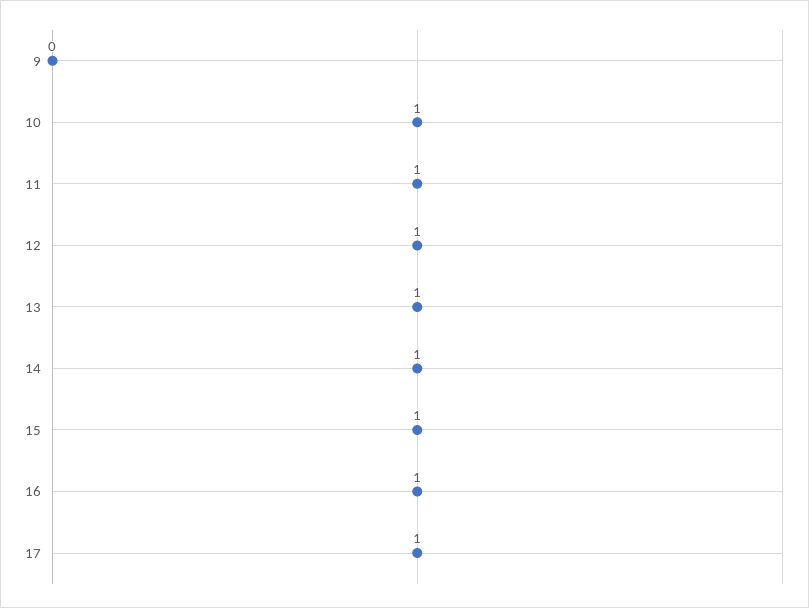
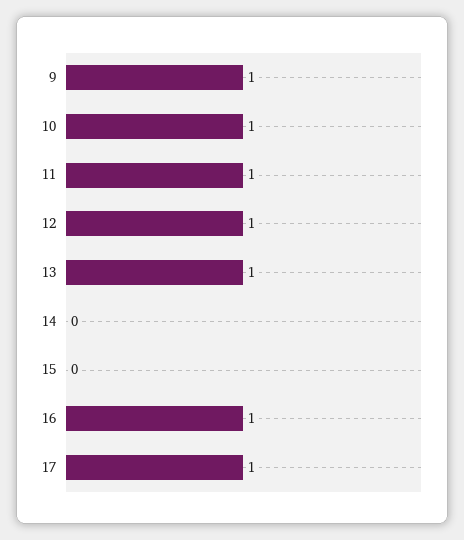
  {
-   "9": 0,
+   "9": 1,
    "10": 1,
    "11": 1,
    "12": 1,
    "13": 1,
-   "14": 1,
+   "14": 0,
-   "15": 1,
+   "15": 0,
    "16": 1,
    "17": 1
  }

